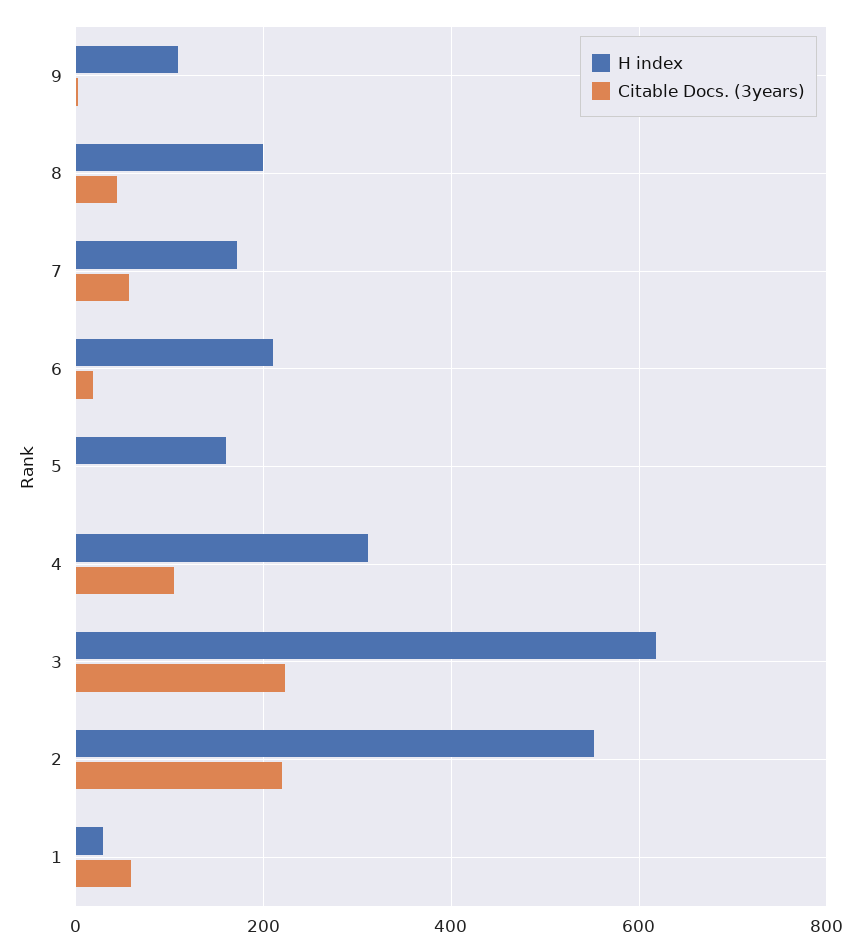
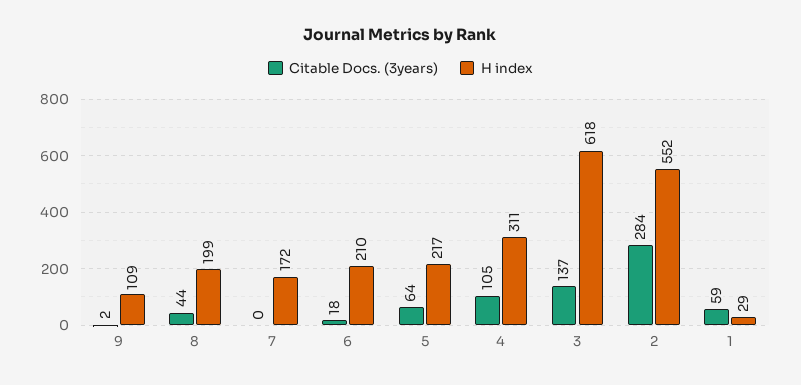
  {
    "H index": {
      "9": 109,
      "8": 199,
      "7": 172,
      "6": 210,
-     "5": 160,
+     "5": 217,
      "4": 311,
      "3": 618,
      "2": 552,
      "1": 29
    },
    "Citable Docs. (3years)": {
      "9": 2,
      "8": 44,
-     "7": 60,
+     "7": 0,
      "6": 18,
-     "5": 0,
+     "5": 64,
      "4": 105,
-     "3": 220,
+     "3": 137,
-     "2": 220,
+     "2": 284,
      "1": 59
    }
  }

